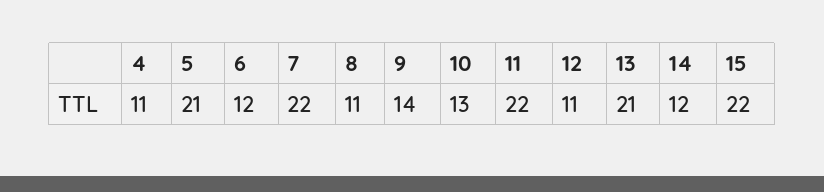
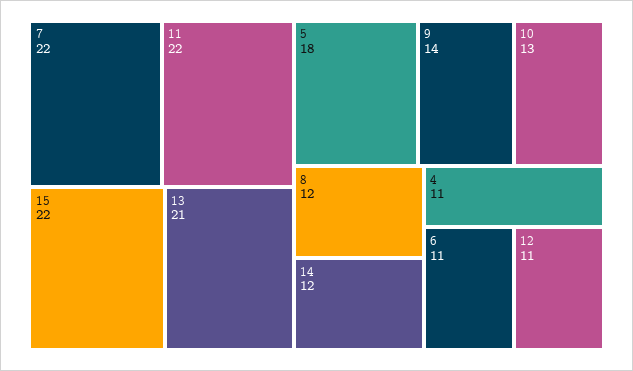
  {
    "4": 11,
-   "5": 21,
+   "5": 18,
-   "6": 12,
+   "6": 11,
    "7": 22,
-   "8": 11,
+   "8": 12,
    "9": 14,
    "10": 13,
    "11": 22,
    "12": 11,
    "13": 21,
    "14": 12,
    "15": 22
  }

